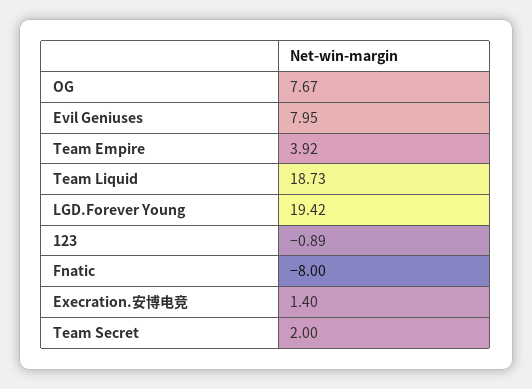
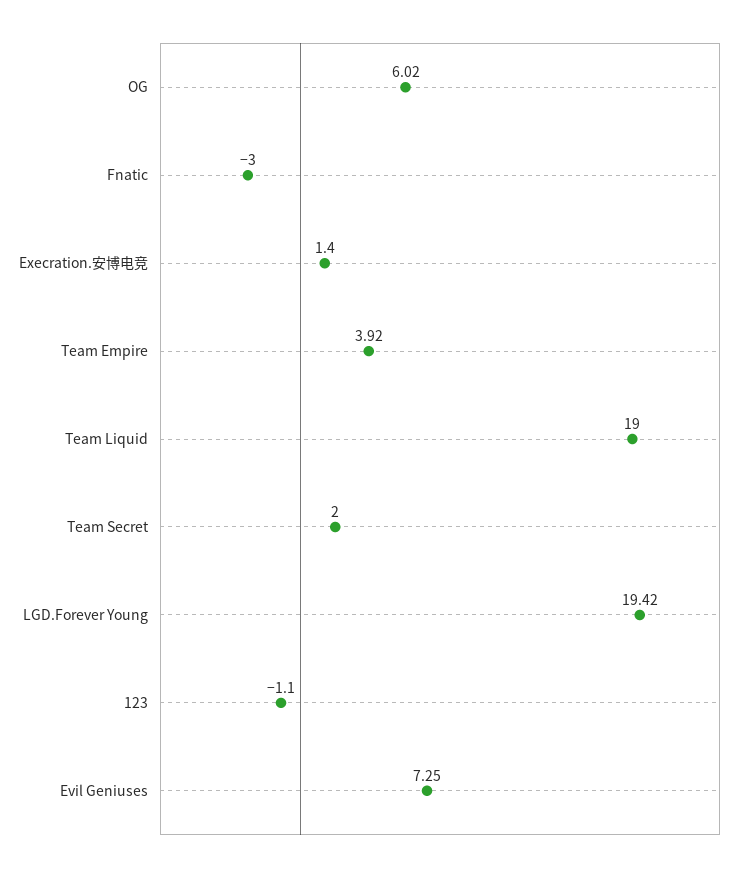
  {
-   "OG": 7.67,
+   "OG": 6.02,
-   "Evil Geniuses": 7.95,
+   "Evil Geniuses": 7.25,
    "Team Empire": 3.92,
-   "Team Liquid": 18.73,
+   "Team Liquid": 19,
    "LGD.Forever Young": 19.42,
-   "123": -0.89,
+   "123": -1.1,
-   "Fnatic": -8,
+   "Fnatic": -3,
    "Execration.安博电竞": 1.4,
    "Team Secret": 2
  }

